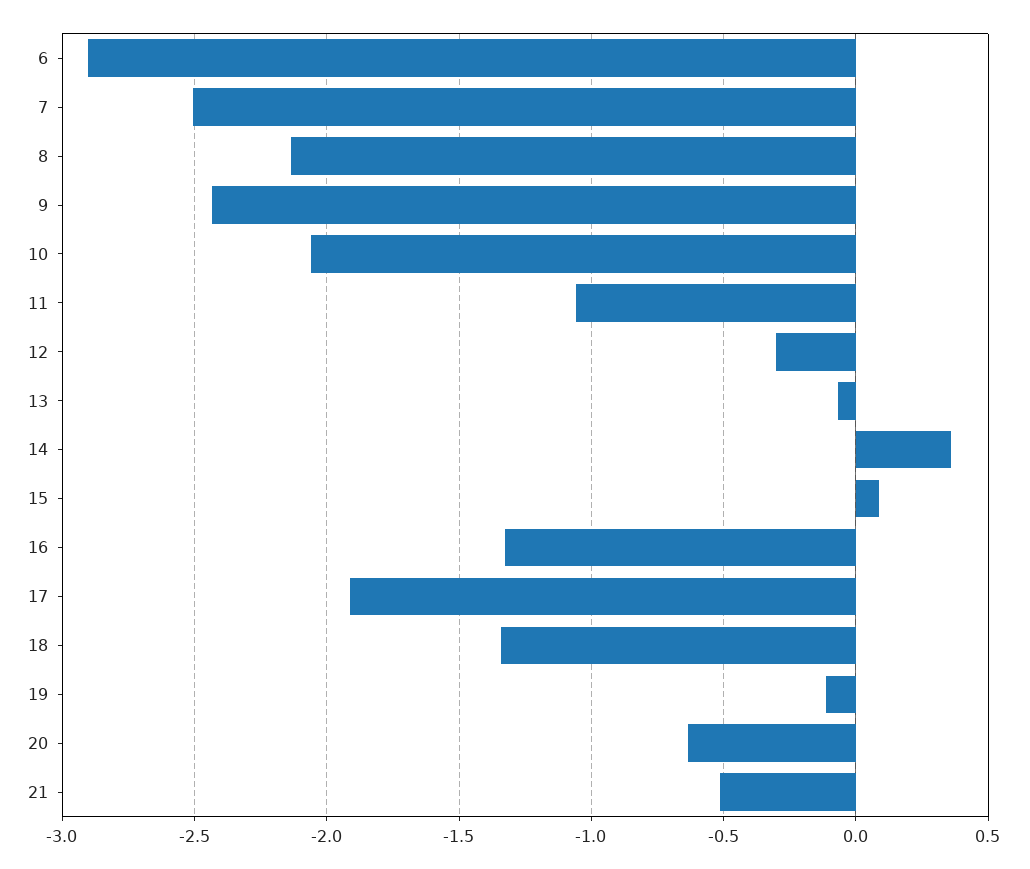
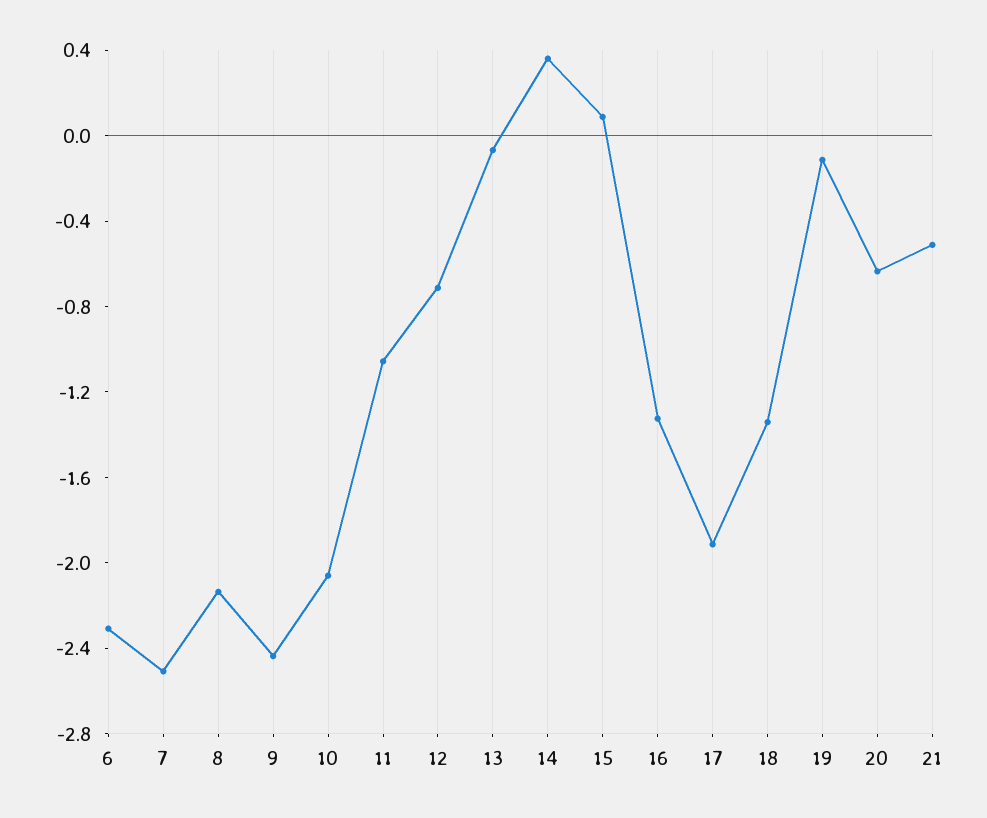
  {
-   "6": -2.9,
+   "6": -2.3,
    "7": -2.5,
    "8": -2.15,
    "9": -2.45,
    "10": -2.05,
    "11": -1.05,
-   "12": -0.3,
+   "12": -0.7,
    "13": -0.05,
    "14": 0.35,
    "15": 0.1,
    "16": -1.35,
    "17": -1.9,
    "18": -1.35,
    "19": -0.1,
    "20": -0.65,
    "21": -0.5
  }

